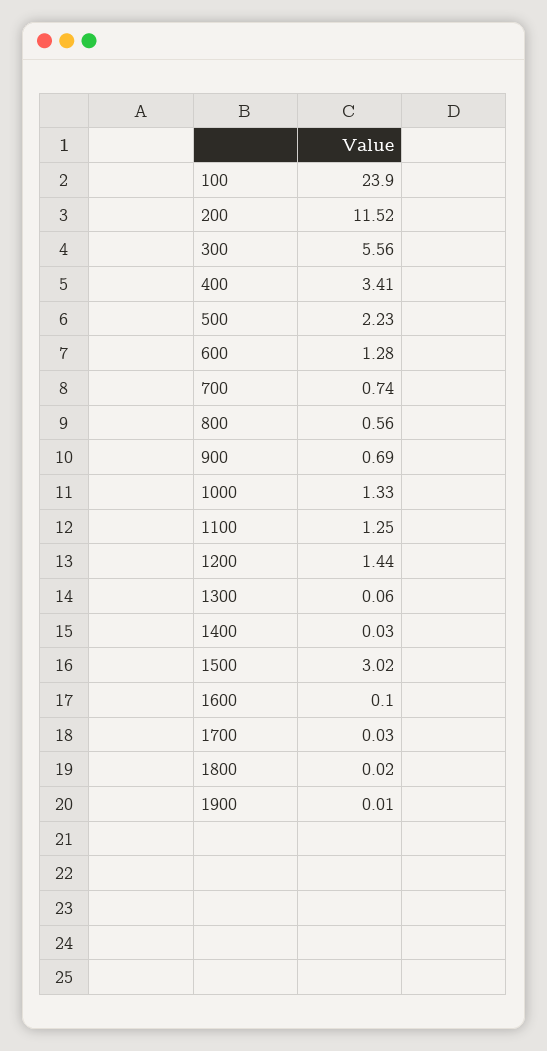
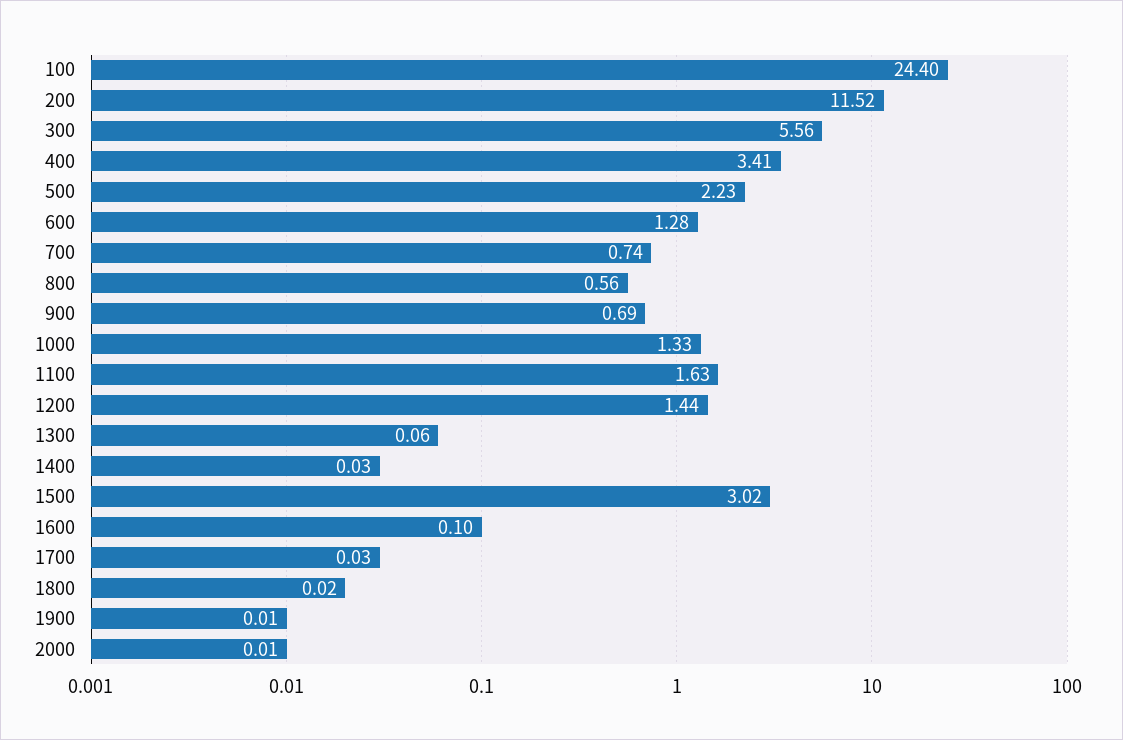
  {
-   "100": 23.9,
+   "100": 24.4,
    "200": 11.52,
    "300": 5.56,
    "400": 3.41,
    "500": 2.23,
    "600": 1.28,
    "700": 0.74,
    "800": 0.56,
    "900": 0.69,
    "1000": 1.33,
-   "1100": 1.25,
+   "1100": 1.63,
    "1200": 1.44,
    "1300": 0.06,
    "1400": 0.03,
    "1500": 3.02,
    "1600": 0.1,
    "1700": 0.03,
    "1800": 0.02,
-   "1900": 0.01
+   "1900": 0.01,
+   "2000": 0.01
  }

